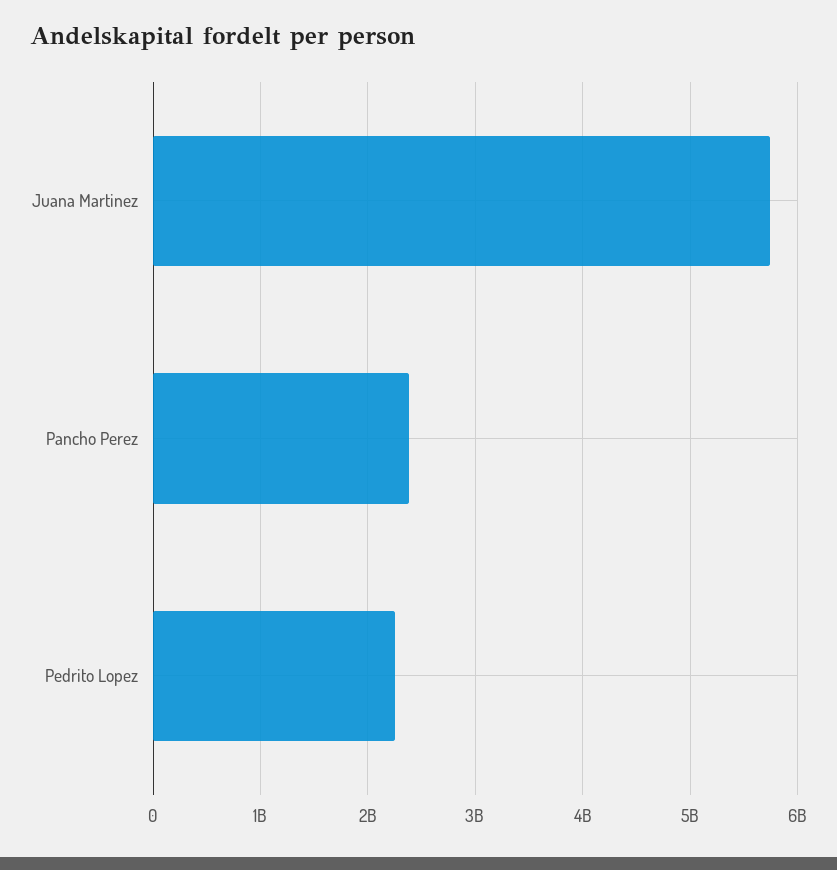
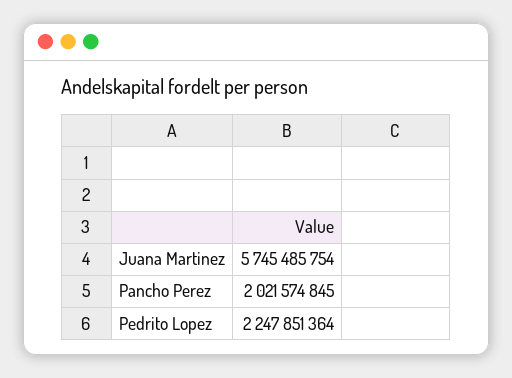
  {
    "Juana Martinez": 5745485754,
-   "Pancho Perez": 2400000000,
+   "Pancho Perez": 2021574845,
    "Pedrito Lopez": 2247851364
  }

